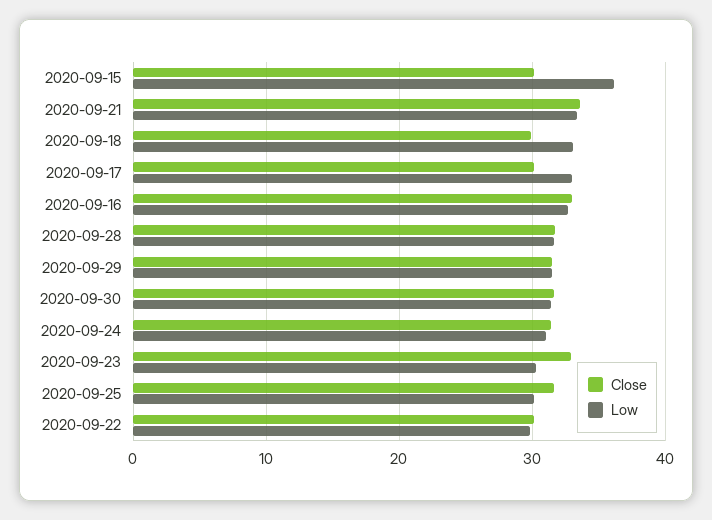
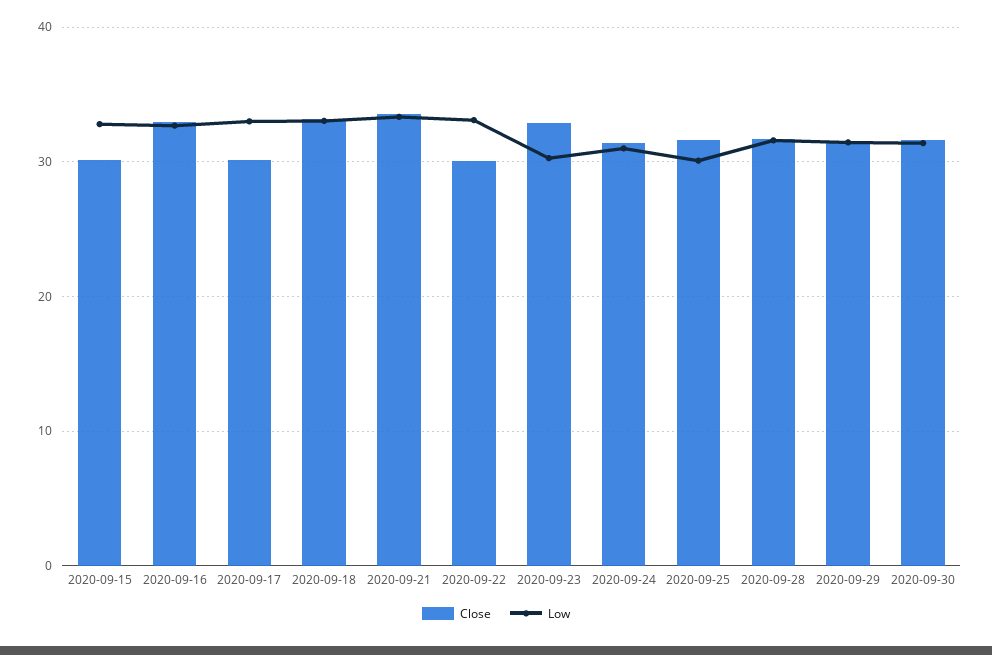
  {
    "Close": {
      "2020-09-15": 30,
      "2020-09-21": 34,
-     "2020-09-18": 30,
+     "2020-09-18": 33,
      "2020-09-17": 30,
      "2020-09-16": 33,
      "2020-09-28": 32,
      "2020-09-29": 32,
      "2020-09-30": 32,
      "2020-09-24": 31,
      "2020-09-23": 33,
      "2020-09-25": 32,
      "2020-09-22": 30
    },
    "Low": {
-     "2020-09-15": 36,
+     "2020-09-15": 33,
      "2020-09-21": 33,
      "2020-09-18": 33,
      "2020-09-17": 33,
      "2020-09-16": 33,
      "2020-09-28": 32,
      "2020-09-29": 31,
      "2020-09-30": 31,
      "2020-09-24": 31,
      "2020-09-23": 30,
      "2020-09-25": 30,
-     "2020-09-22": 30
+     "2020-09-22": 33
    }
  }

